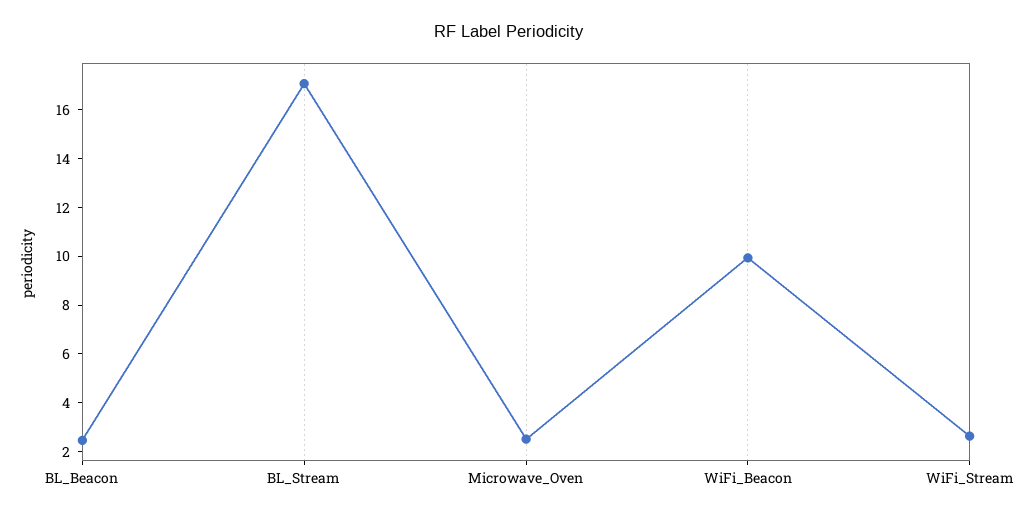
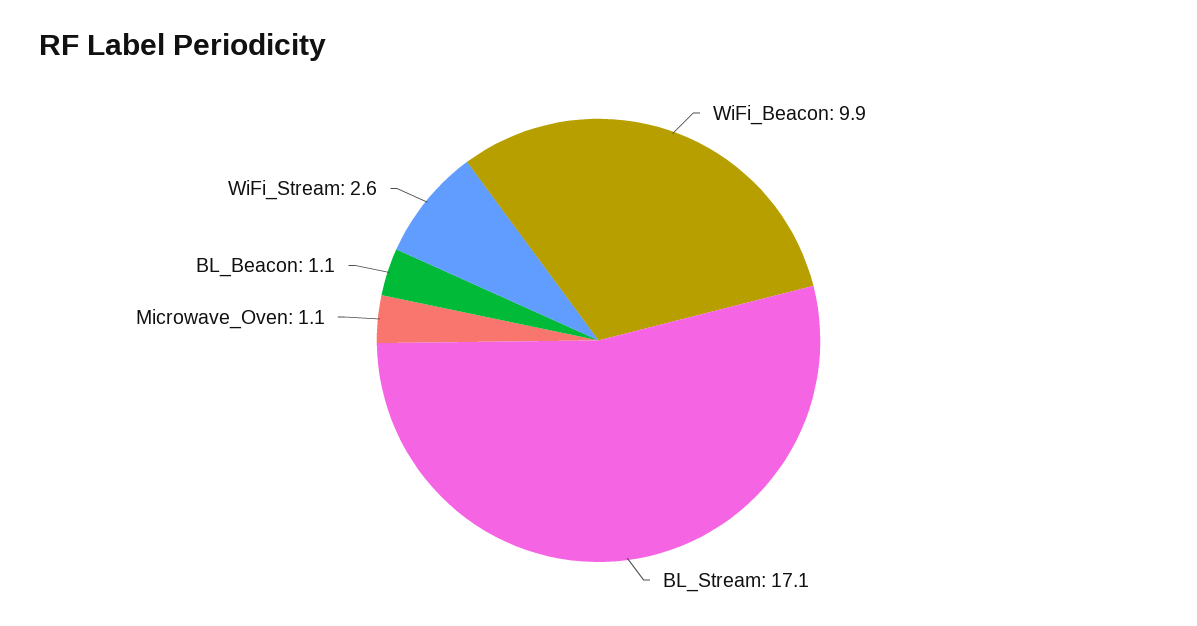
  {
-   "BL_Beacon": 2.5,
+   "BL_Beacon": 1.1,
    "BL_Stream": 17.1,
-   "Microwave_Oven": 2.5,
+   "Microwave_Oven": 1.1,
    "WiFi_Beacon": 9.9,
    "WiFi_Stream": 2.6
  }

